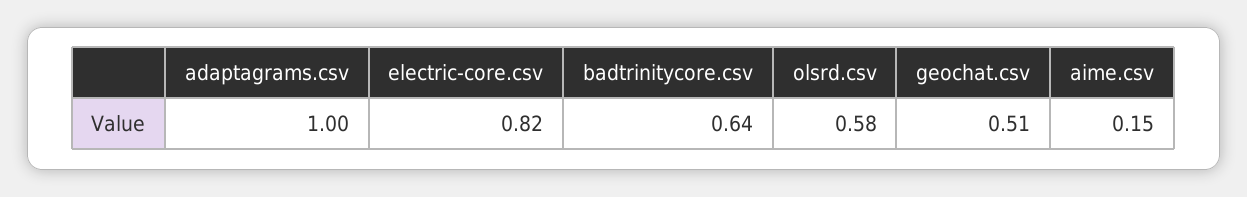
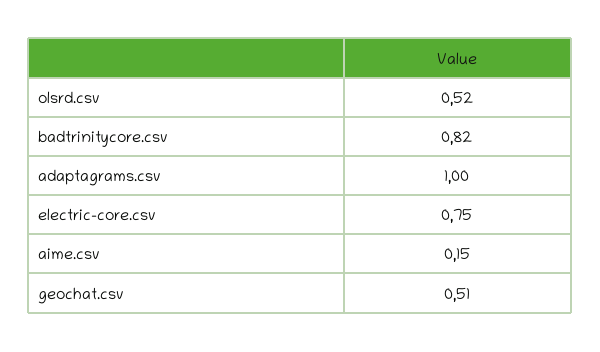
  {
    "adaptagrams.csv": 1,
-   "electric-core.csv": 0.82,
+   "electric-core.csv": 0.75,
-   "badtrinitycore.csv": 0.64,
+   "badtrinitycore.csv": 0.82,
-   "olsrd.csv": 0.58,
+   "olsrd.csv": 0.52,
    "geochat.csv": 0.51,
    "aime.csv": 0.15
  }

